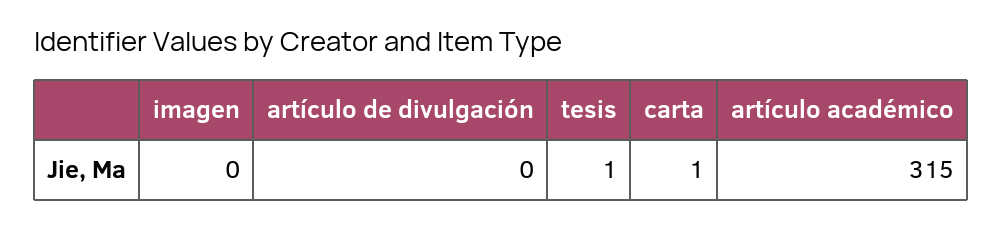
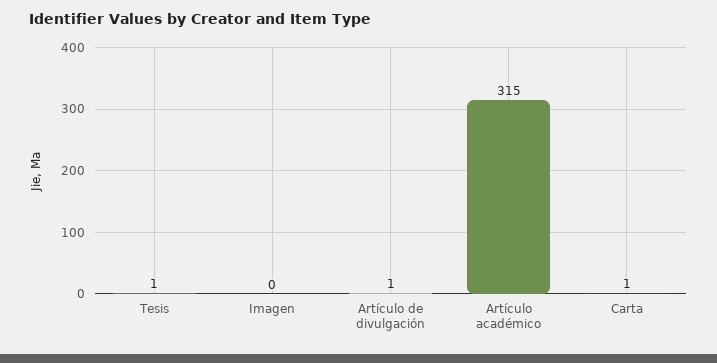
  {
    "imagen": 0,
-   "artículo de divulgación": 0,
+   "artículo de divulgación": 1,
    "tesis": 1,
    "carta": 1,
    "artículo académico": 315
  }

